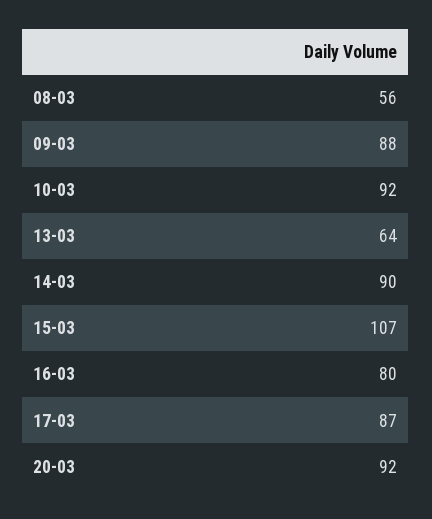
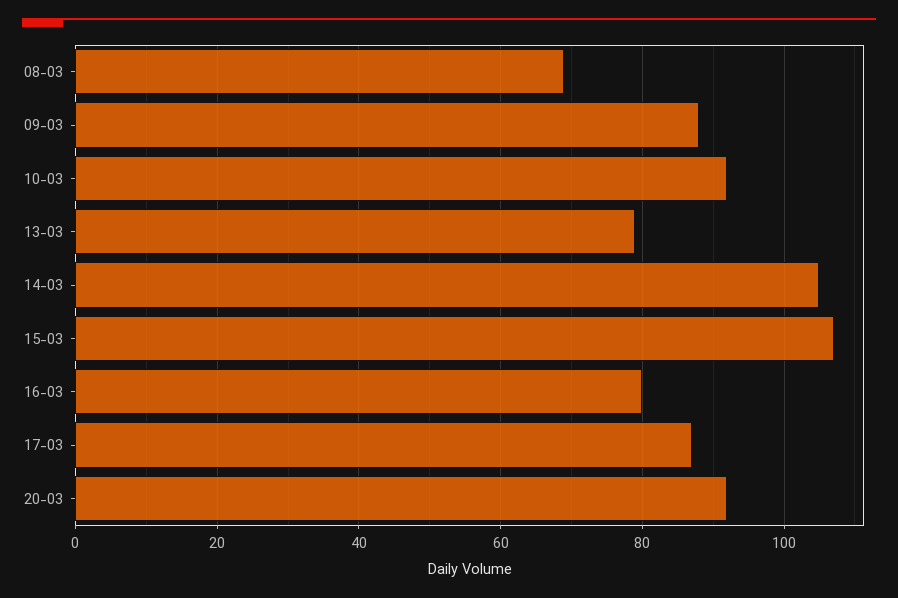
  {
-   "08-03": 56,
+   "08-03": 70,
    "09-03": 88,
    "10-03": 92,
-   "13-03": 64,
+   "13-03": 80,
-   "14-03": 90,
+   "14-03": 105,
    "15-03": 107,
    "16-03": 80,
    "17-03": 87,
    "20-03": 92
  }

